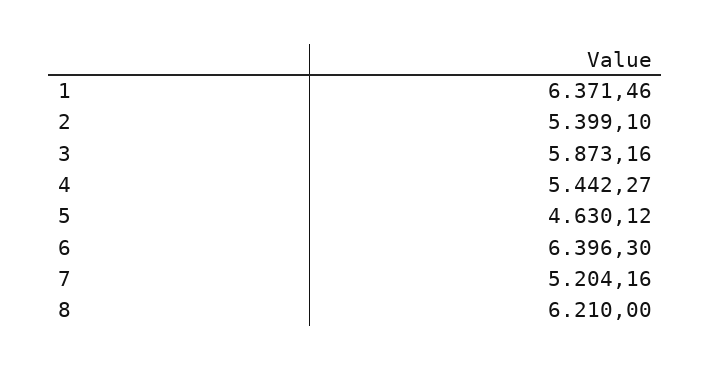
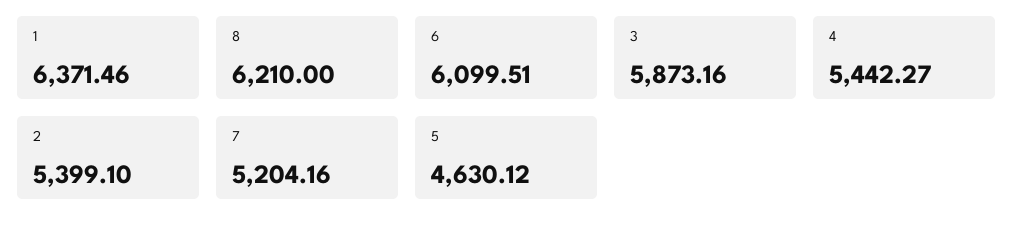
  {
    "1": 6371.46,
    "2": 5399.1,
    "3": 5873.16,
    "4": 5442.27,
    "5": 4630.12,
-   "6": 6396.3,
+   "6": 6099.51,
    "7": 5204.16,
    "8": 6210
  }

